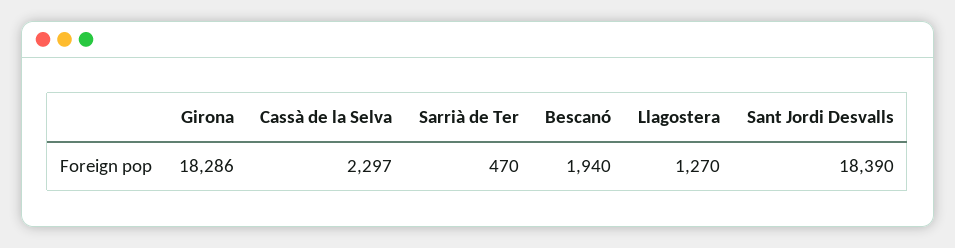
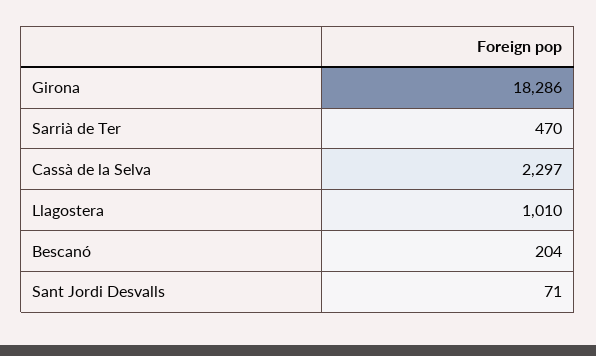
  {
    "Girona": 18286,
    "Cassà de la Selva": 2297,
    "Sarrià de Ter": 470,
-   "Bescanó": 1940,
+   "Bescanó": 204,
-   "Llagostera": 1270,
+   "Llagostera": 1010,
-   "Sant Jordi Desvalls": 18390
+   "Sant Jordi Desvalls": 71
  }

